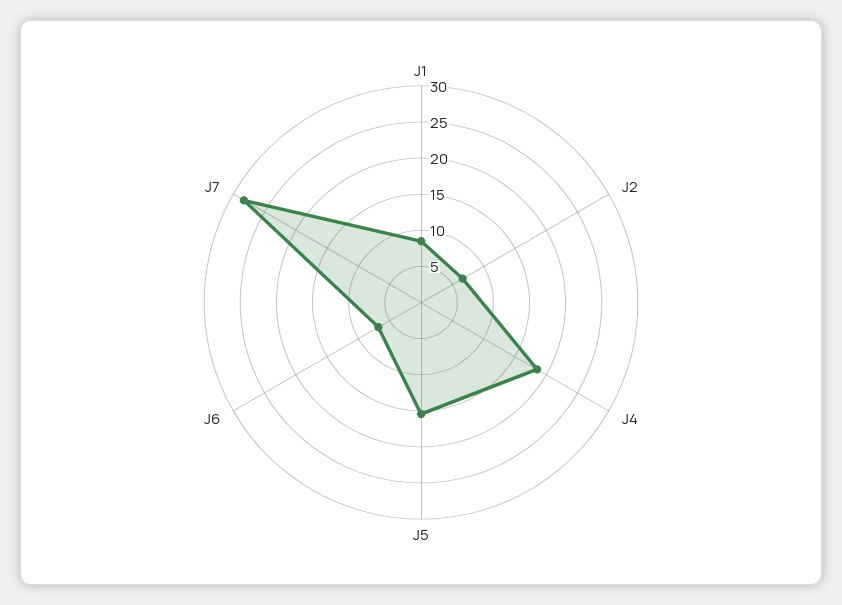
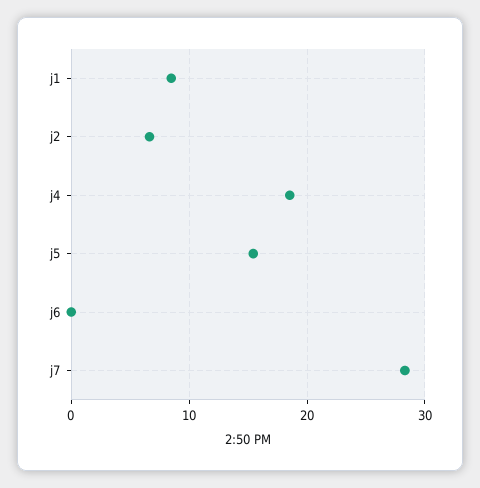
  {
    "J1": 8,
    "J2": 7,
    "J4": 19,
    "J5": 15,
-   "J6": 7.5,
+   "J6": 0,
    "J7": 28
  }

